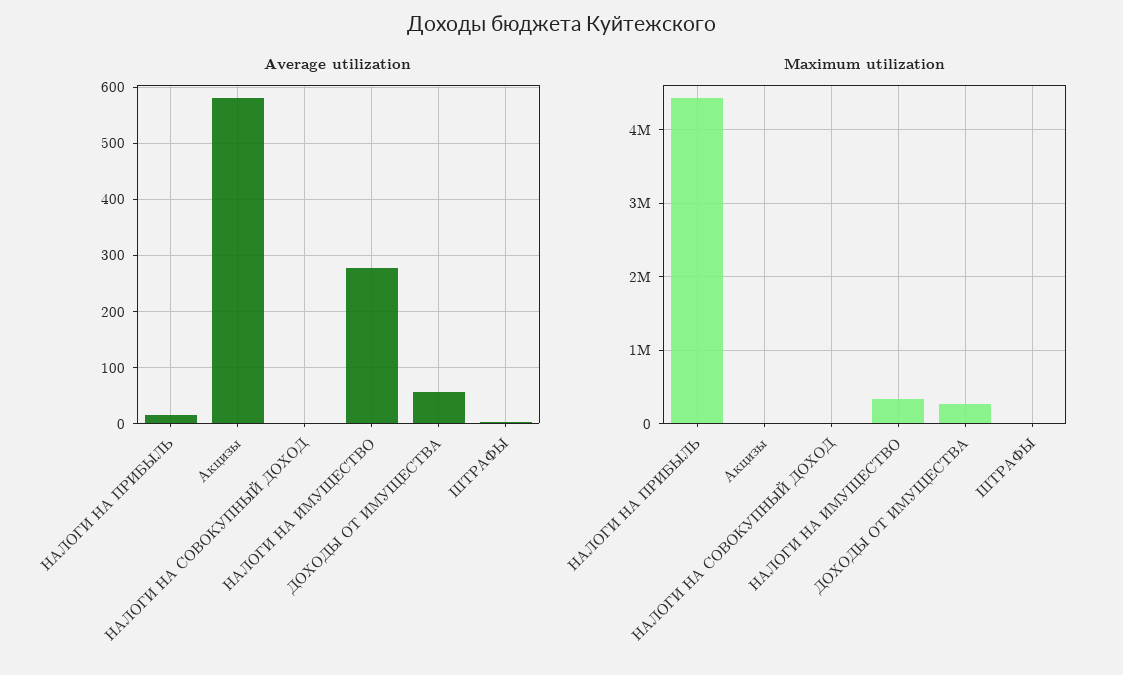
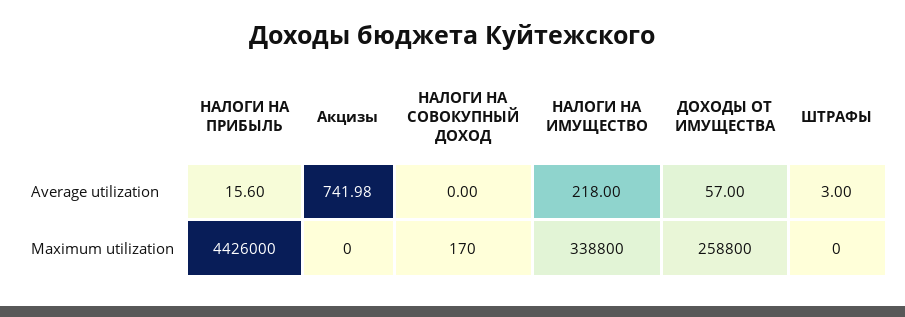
  {
    "Average utilization": {
      "НАЛОГИ НА ПРИБЫЛЬ": 15.6,
-     "Акцизы": 580,
+     "Акцизы": 741.98,
      "НАЛОГИ НА СОВОКУПНЫЙ ДОХОД": 0,
-     "НАЛОГИ НА ИМУЩЕСТВО": 280,
+     "НАЛОГИ НА ИМУЩЕСТВО": 218,
      "ДОХОДЫ ОТ ИМУЩЕСТВА": 57,
      "ШТРАФЫ": 3
    },
    "Maximum utilization": {
      "НАЛОГИ НА ПРИБЫЛЬ": 4426000,
      "Акцизы": 0,
      "НАЛОГИ НА СОВОКУПНЫЙ ДОХОД": 170,
      "НАЛОГИ НА ИМУЩЕСТВО": 338800,
      "ДОХОДЫ ОТ ИМУЩЕСТВА": 258800,
      "ШТРАФЫ": 0
    }
  }

